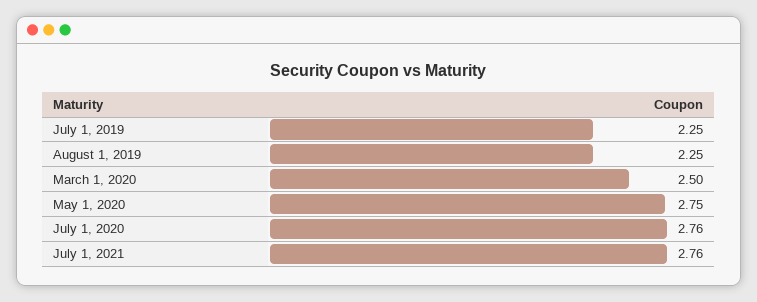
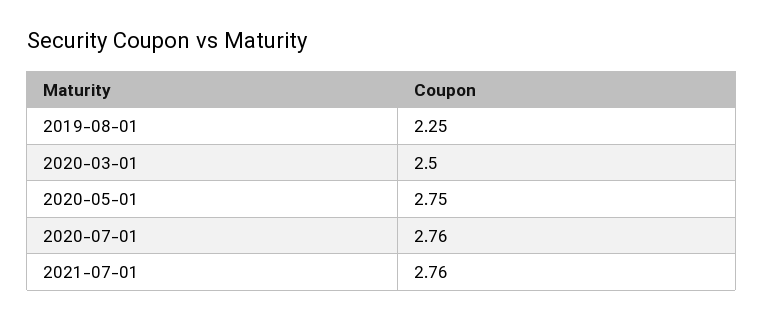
  {
-   "July 1, 2019": 2.25,
    "August 1, 2019": 2.25,
    "March 1, 2020": 2.5,
    "May 1, 2020": 2.75,
    "July 1, 2020": 2.76,
    "July 1, 2021": 2.76
  }

